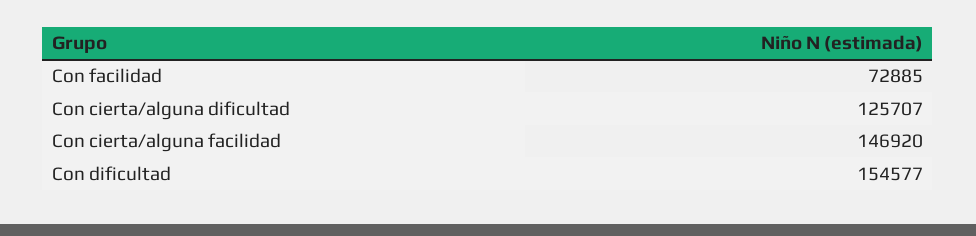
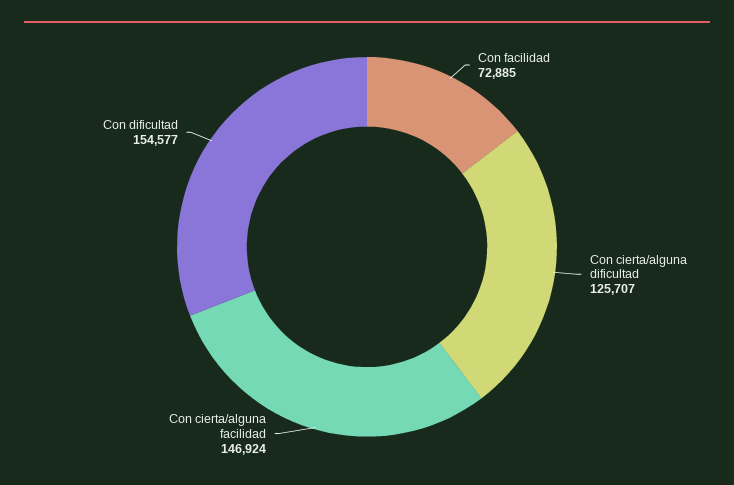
  {
    "Con facilidad": 72885,
    "Con cierta/alguna dificultad": 125707,
-   "Con cierta/alguna facilidad": 146920,
+   "Con cierta/alguna facilidad": 146924,
    "Con dificultad": 154577
  }

